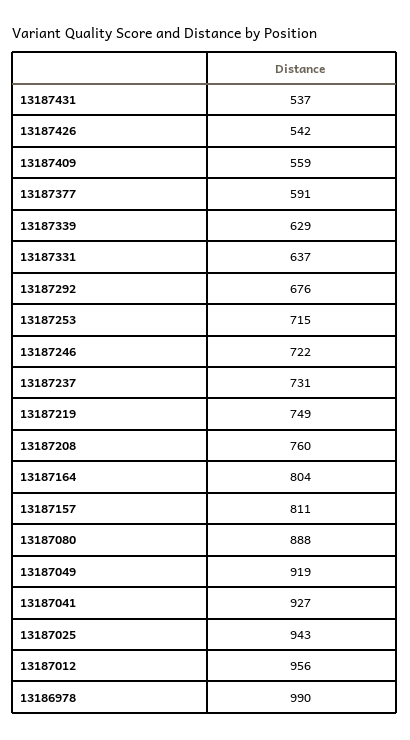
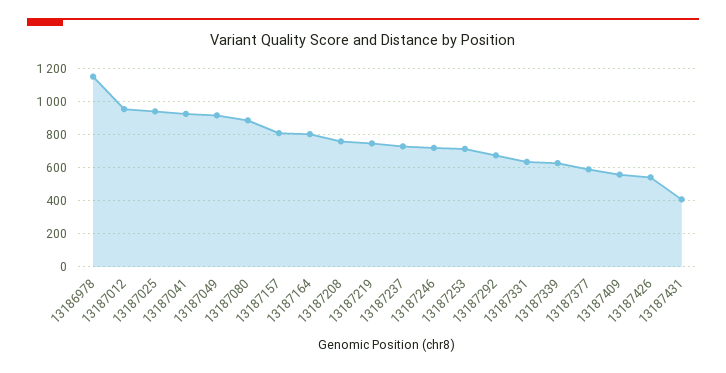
  {
-   "13187431": 537,
+   "13187431": 400,
    "13187426": 542,
    "13187409": 559,
    "13187377": 591,
    "13187339": 629,
    "13187331": 637,
    "13187292": 676,
    "13187253": 715,
    "13187246": 722,
    "13187237": 731,
    "13187219": 749,
    "13187208": 760,
    "13187164": 804,
    "13187157": 811,
    "13187080": 888,
    "13187049": 919,
    "13187041": 927,
    "13187025": 943,
    "13187012": 956,
-   "13186978": 990
+   "13186978": 1150
  }

